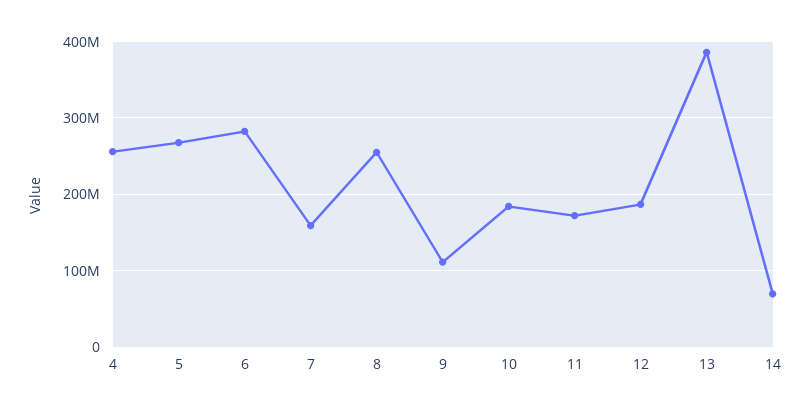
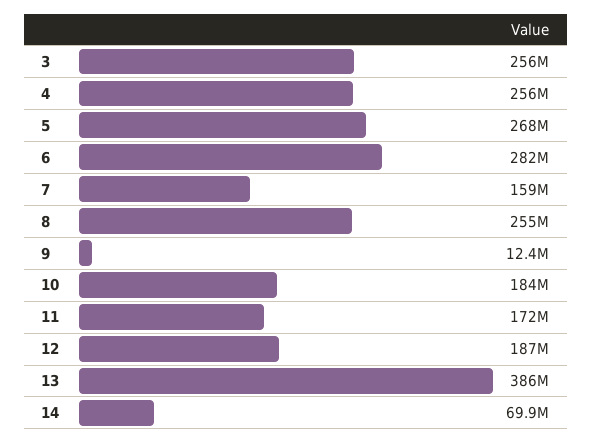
  {
    "4": 256000000,
    "5": 268000000,
    "6": 282000000,
    "7": 159000000,
    "8": 255000000,
-   "9": 110000000,
+   "9": 12400000,
    "10": 184000000,
    "11": 172000000,
    "12": 187000000,
    "13": 386000000,
-   "14": 69900000
+   "14": 69900000,
+   "3": 256000000
  }

